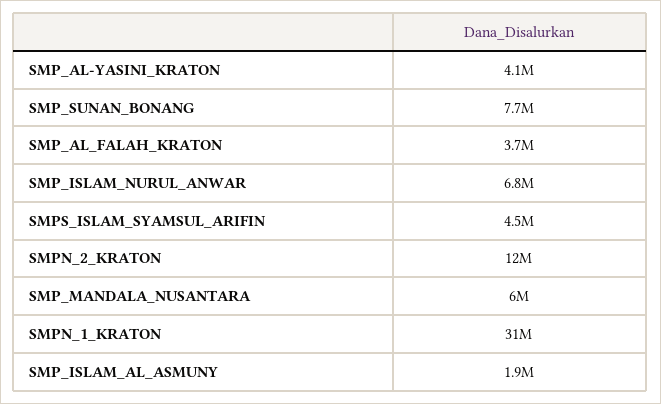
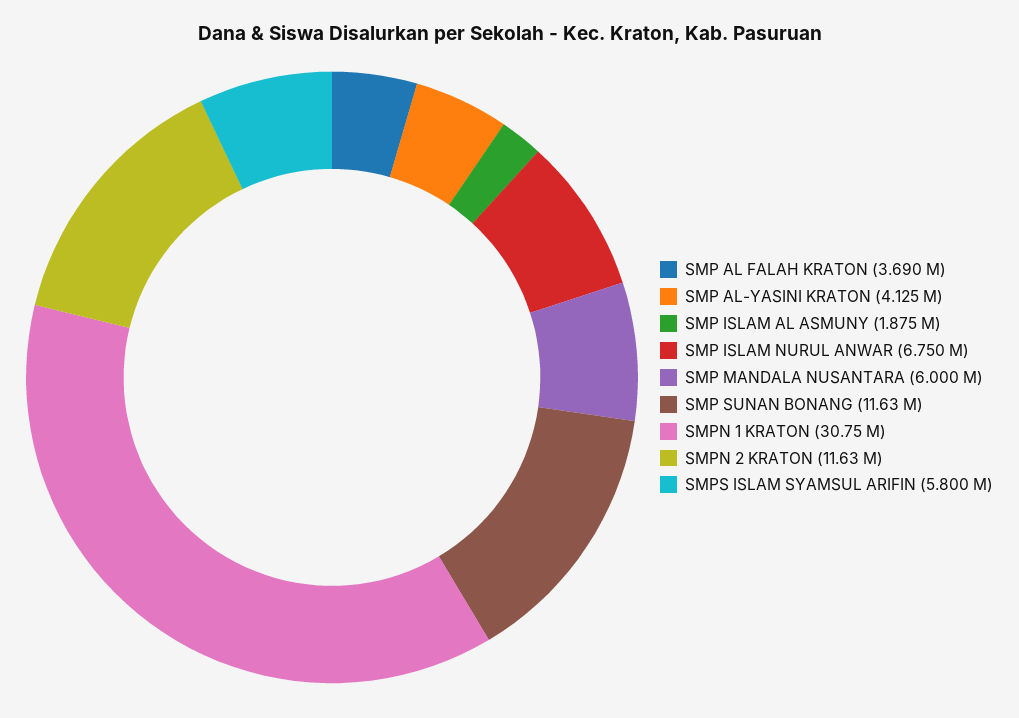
  {
    "SMP_AL-YASINI_KRATON": 4125000,
-   "SMP_SUNAN_BONANG": 7700000,
+   "SMP_SUNAN_BONANG": 11630000,
    "SMP_AL_FALAH_KRATON": 3690000,
    "SMP_ISLAM_NURUL_ANWAR": 6750000,
-   "SMPS_ISLAM_SYAMSUL_ARIFIN": 4500000,
+   "SMPS_ISLAM_SYAMSUL_ARIFIN": 5800000,
    "SMPN_2_KRATON": 11630000,
    "SMP_MANDALA_NUSANTARA": 6000000,
    "SMPN_1_KRATON": 30750000,
    "SMP_ISLAM_AL_ASMUNY": 1875000
  }

